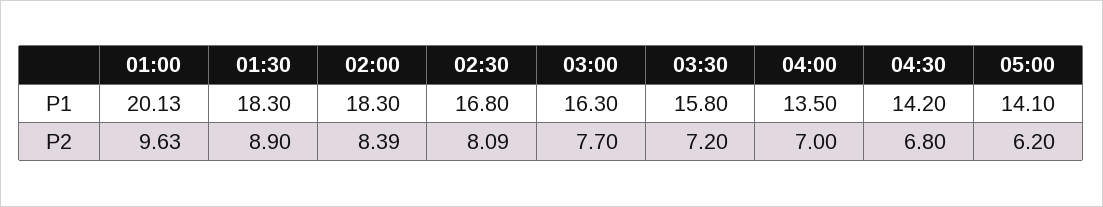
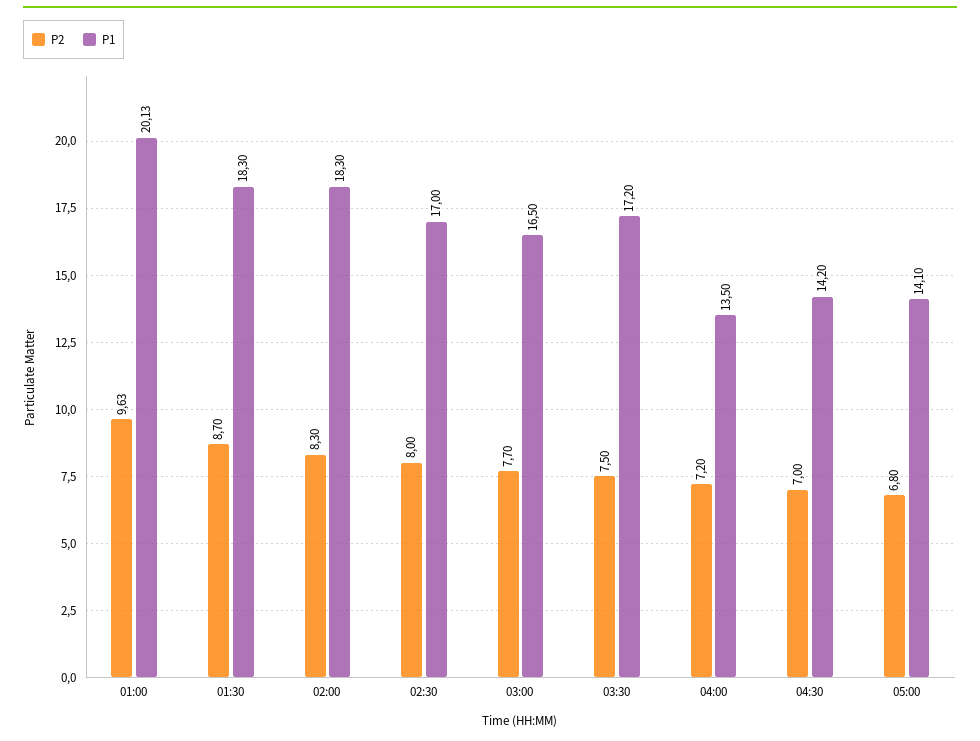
  {
    "P1": {
      "01:00": 20.13,
      "01:30": 18.3,
      "02:00": 18.3,
-     "02:30": 16.8,
+     "02:30": 17,
-     "03:00": 16.3,
+     "03:00": 16.5,
-     "03:30": 15.8,
+     "03:30": 17.2,
      "04:00": 13.5,
      "04:30": 14.2,
      "05:00": 14.1
    },
    "P2": {
      "01:00": 9.63,
-     "01:30": 8.9,
+     "01:30": 8.7,
-     "02:00": 8.39,
+     "02:00": 8.3,
-     "02:30": 8.09,
+     "02:30": 8,
      "03:00": 7.7,
-     "03:30": 7.2,
+     "03:30": 7.5,
-     "04:00": 7,
+     "04:00": 7.2,
-     "04:30": 6.8,
+     "04:30": 7,
-     "05:00": 6.2
+     "05:00": 6.8
    }
  }

